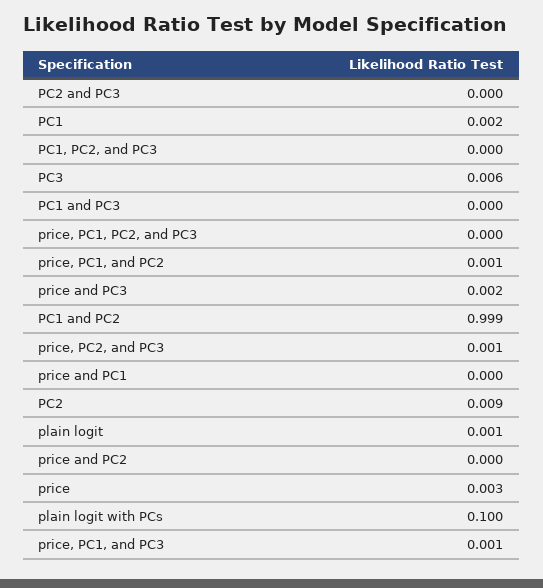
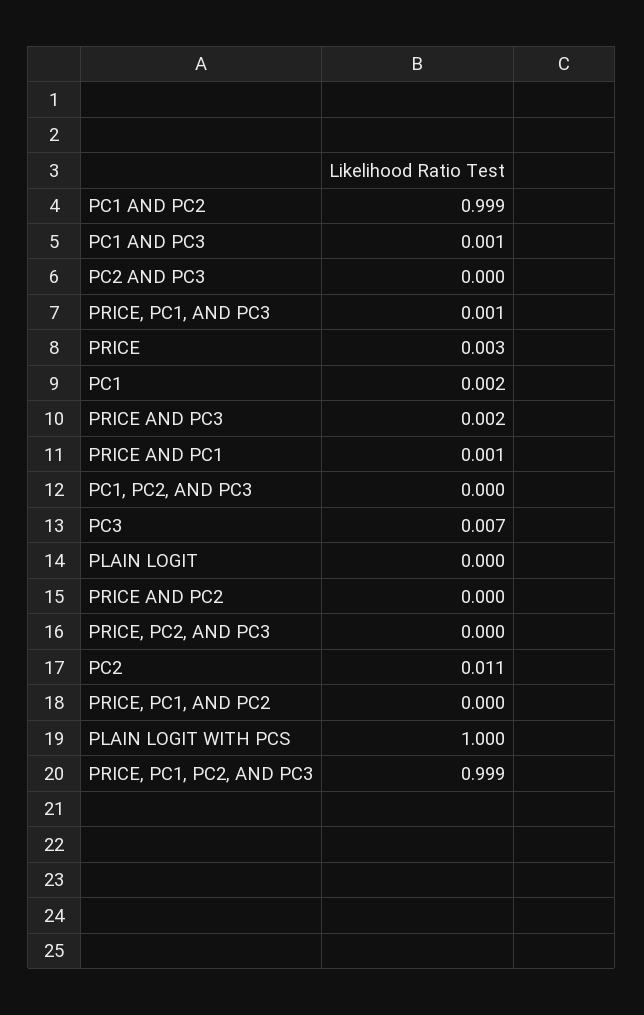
  {
    "PC2 and PC3": 0,
    "PC1": 0.002,
    "PC1, PC2, and PC3": 0,
-   "PC3": 0.006,
+   "PC3": 0.007,
-   "PC1 and PC3": 0,
+   "PC1 and PC3": 0.001,
-   "price, PC1, PC2, and PC3": 0,
+   "price, PC1, PC2, and PC3": 0.999,
-   "price, PC1, and PC2": 0.001,
+   "price, PC1, and PC2": 0,
    "price and PC3": 0.002,
    "PC1 and PC2": 0.999,
-   "price, PC2, and PC3": 0.001,
+   "price, PC2, and PC3": 0,
-   "price and PC1": 0,
+   "price and PC1": 0.001,
-   "PC2": 0.009,
+   "PC2": 0.011,
-   "plain logit": 0.001,
+   "plain logit": 0,
    "price and PC2": 0,
    "price": 0.003,
-   "plain logit with PCs": 0.1,
+   "plain logit with PCs": 1,
    "price, PC1, and PC3": 0.001
  }

